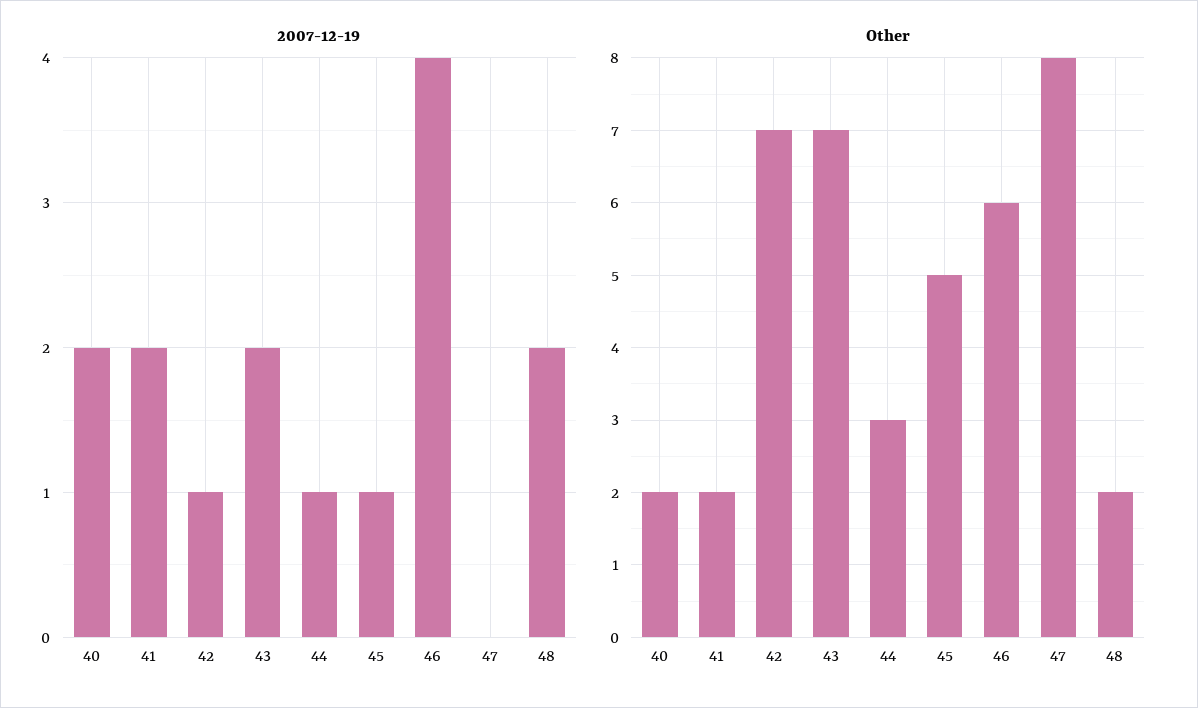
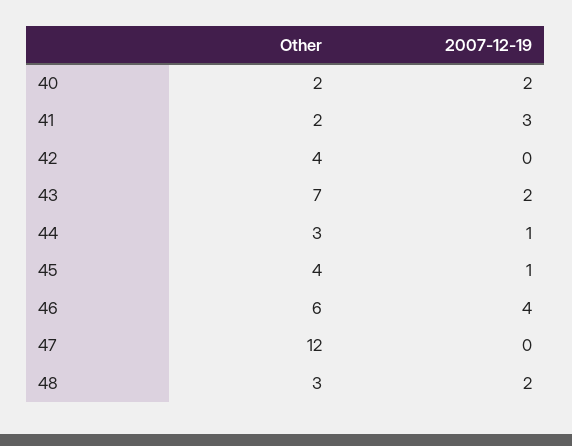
  {
    "2007-12-19": {
      "40": 2,
-     "41": 2,
+     "41": 3,
-     "42": 1,
+     "42": 0,
      "43": 2,
      "44": 1,
      "45": 1,
      "46": 4,
      "47": 0,
      "48": 2
    },
    "Other": {
      "40": 2,
      "41": 2,
-     "42": 7,
+     "42": 4,
      "43": 7,
      "44": 3,
-     "45": 5,
+     "45": 4,
      "46": 6,
-     "47": 8,
+     "47": 12,
-     "48": 2
+     "48": 3
    }
  }

